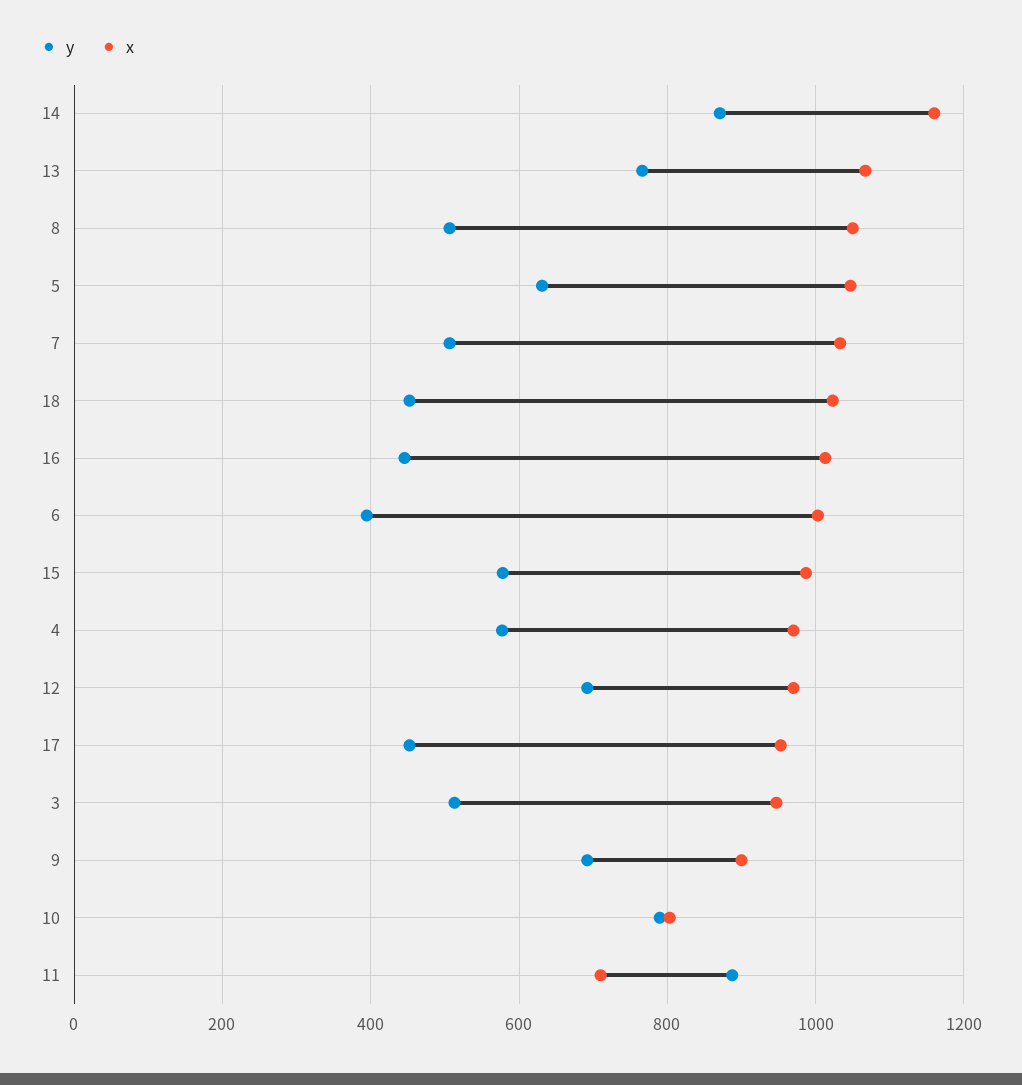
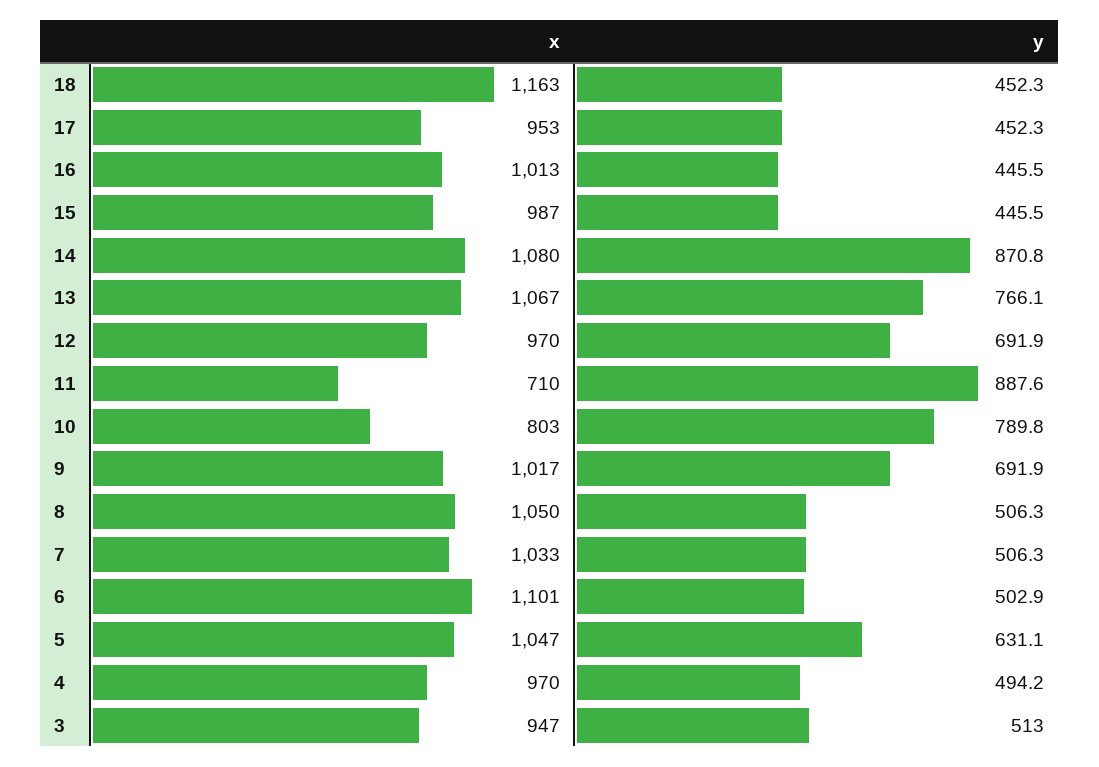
  {
    "y": {
      "14": 870.8,
      "13": 766.1,
      "8": 506.3,
      "5": 631.1,
      "7": 506.3,
      "18": 452.3,
      "16": 445.5,
-     "6": 400,
+     "6": 502.9,
-     "15": 580,
+     "15": 445.5,
-     "4": 580,
+     "4": 494.2,
      "12": 691.9,
      "17": 452.3,
      "3": 513,
      "9": 691.9,
      "10": 789.8,
      "11": 887.6
    },
    "x": {
-     "14": 1160,
+     "14": 1080,
      "13": 1067,
      "8": 1050,
      "5": 1047,
      "7": 1033,
-     "18": 1020,
+     "18": 1163,
      "16": 1013,
-     "6": 1000,
+     "6": 1101,
      "15": 987,
      "4": 970,
      "12": 970,
      "17": 953,
      "3": 947,
-     "9": 900,
+     "9": 1017,
      "10": 803,
      "11": 710
    }
  }

